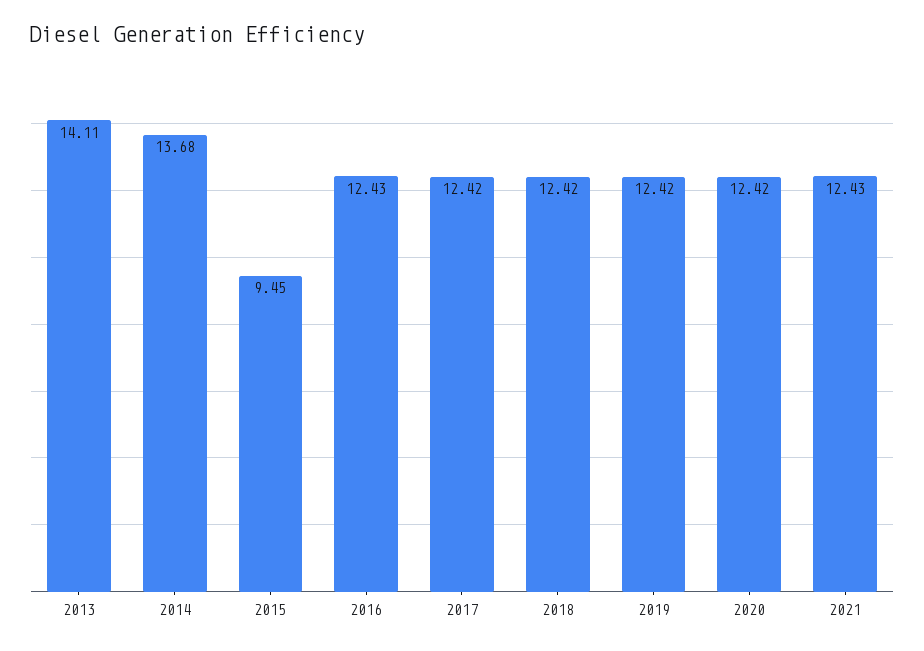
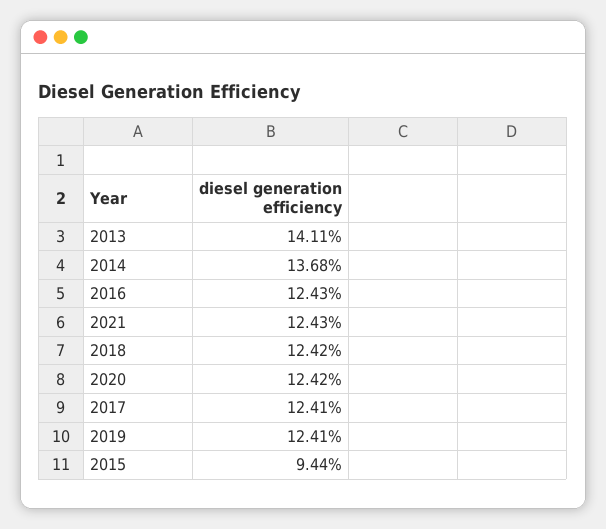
  {
    "2013": 14.11,
    "2014": 13.68,
-   "2015": 9.45,
+   "2015": 9.44,
    "2016": 12.43,
-   "2017": 12.42,
+   "2017": 12.41,
    "2018": 12.42,
-   "2019": 12.42,
+   "2019": 12.41,
    "2020": 12.42,
    "2021": 12.43
  }

